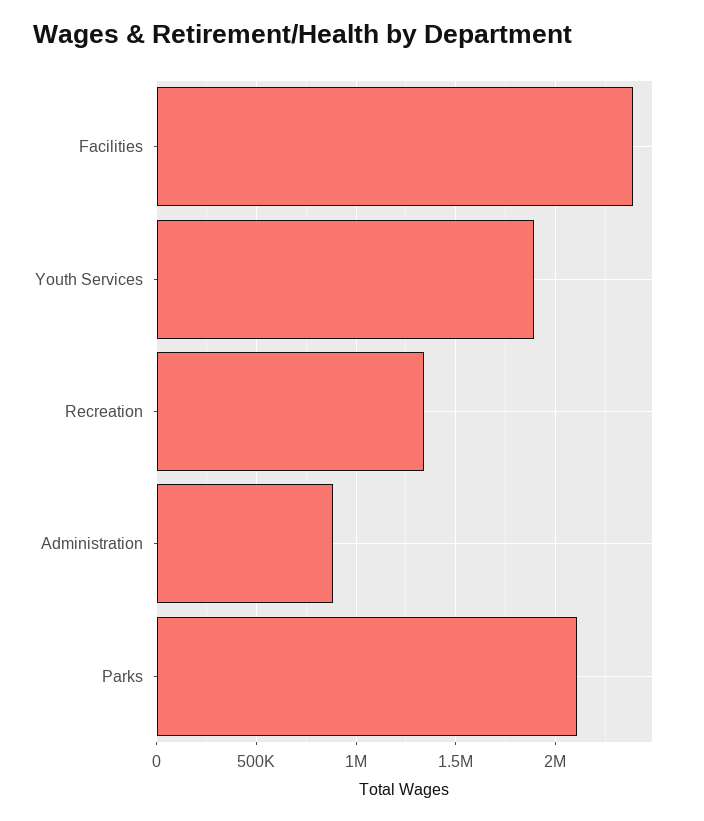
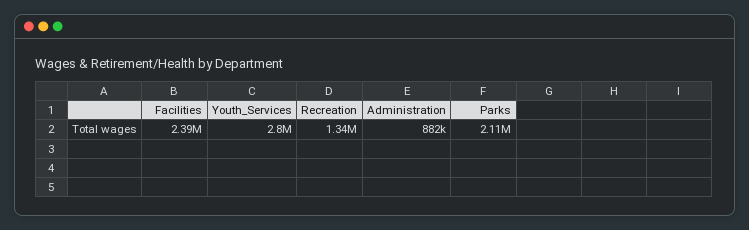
  {
    "Facilities": 2390000,
-   "Youth Services": 1900000,
+   "Youth Services": 2800000,
    "Recreation": 1340000,
    "Administration": 882000,
    "Parks": 2110000
  }

